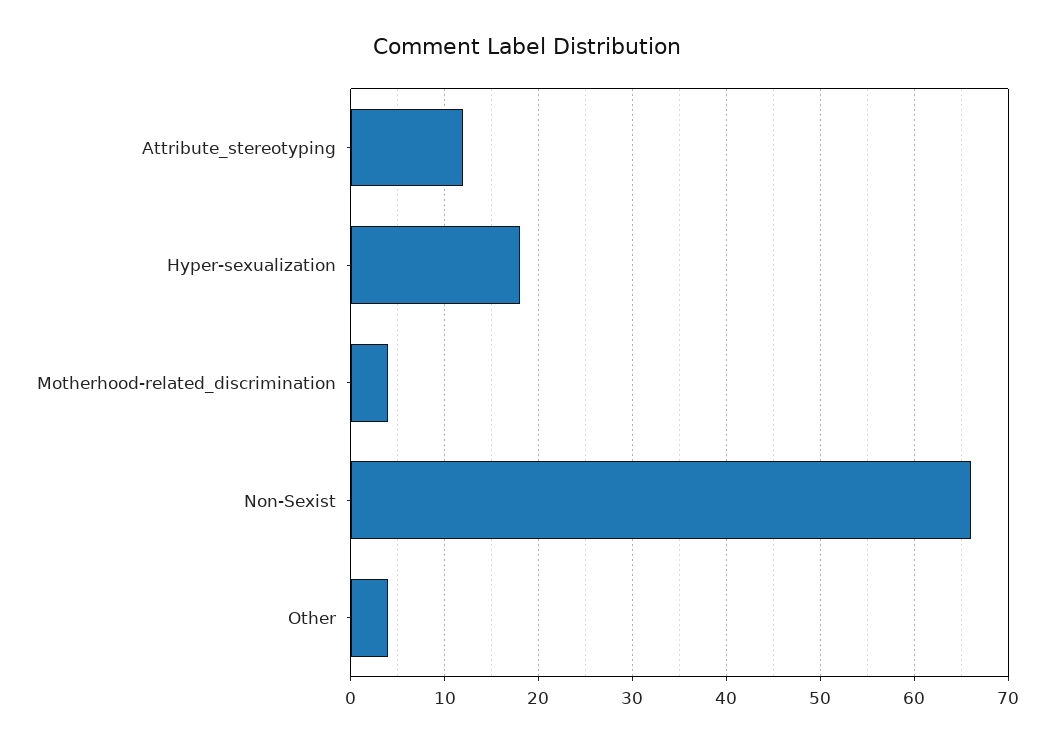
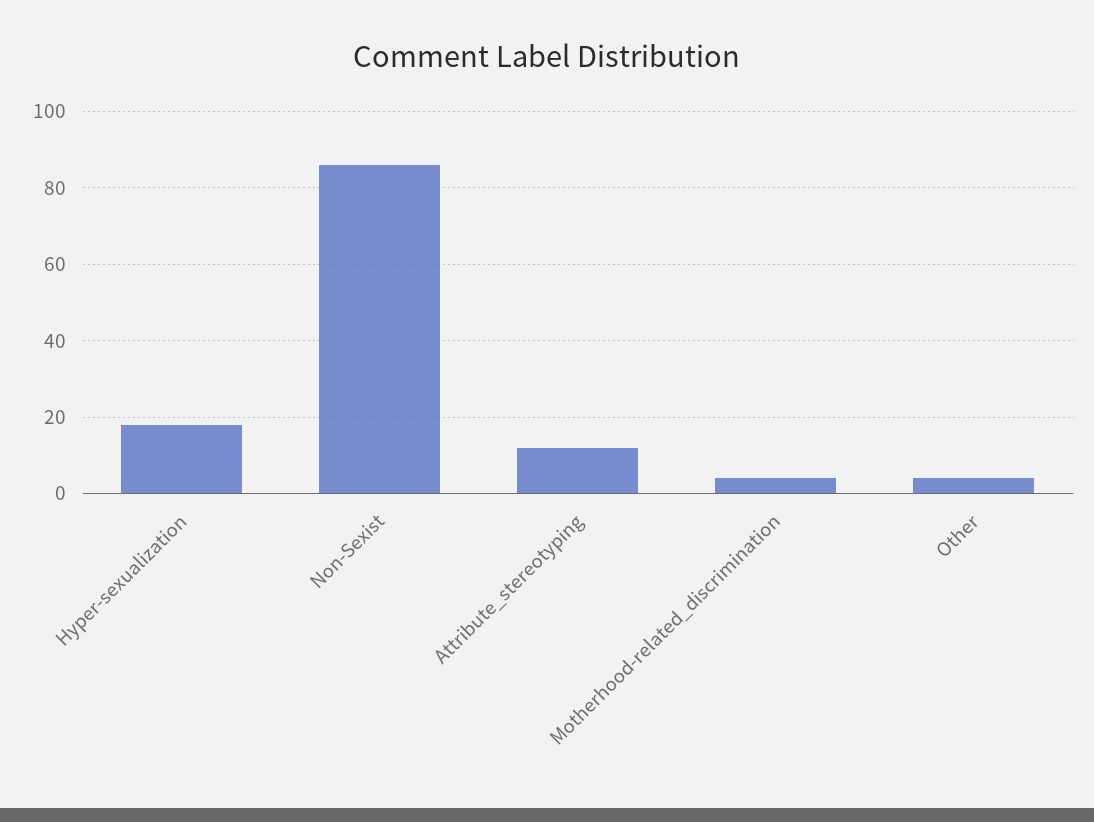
  {
    "Attribute_stereotyping": 12,
    "Hyper-sexualization": 18,
    "Motherhood-related_discrimination": 4,
-   "Non-Sexist": 66,
+   "Non-Sexist": 85,
    "Other": 4
  }

